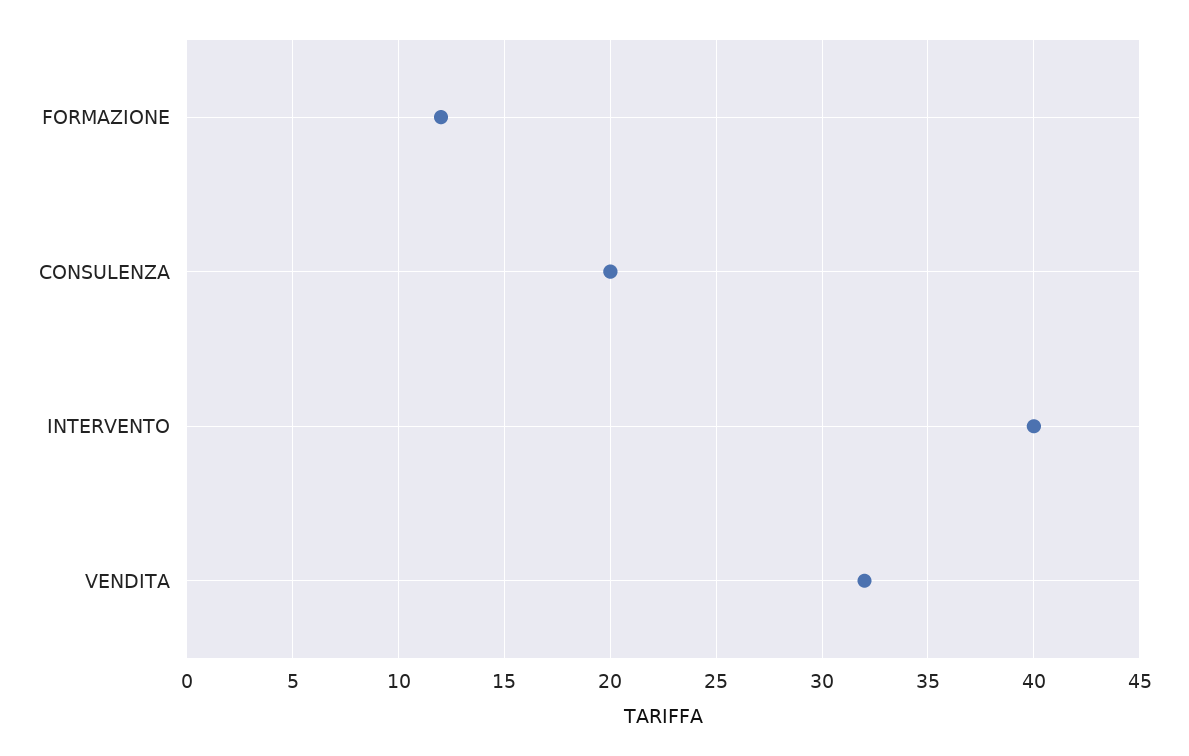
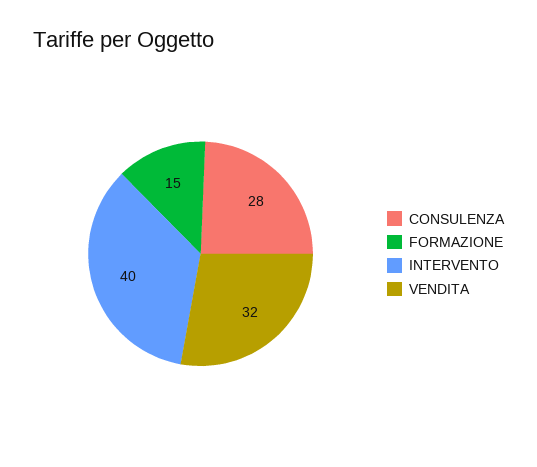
  {
-   "FORMAZIONE": 12,
+   "FORMAZIONE": 15,
-   "CONSULENZA": 20,
+   "CONSULENZA": 28,
    "INTERVENTO": 40,
    "VENDITA": 32
  }

